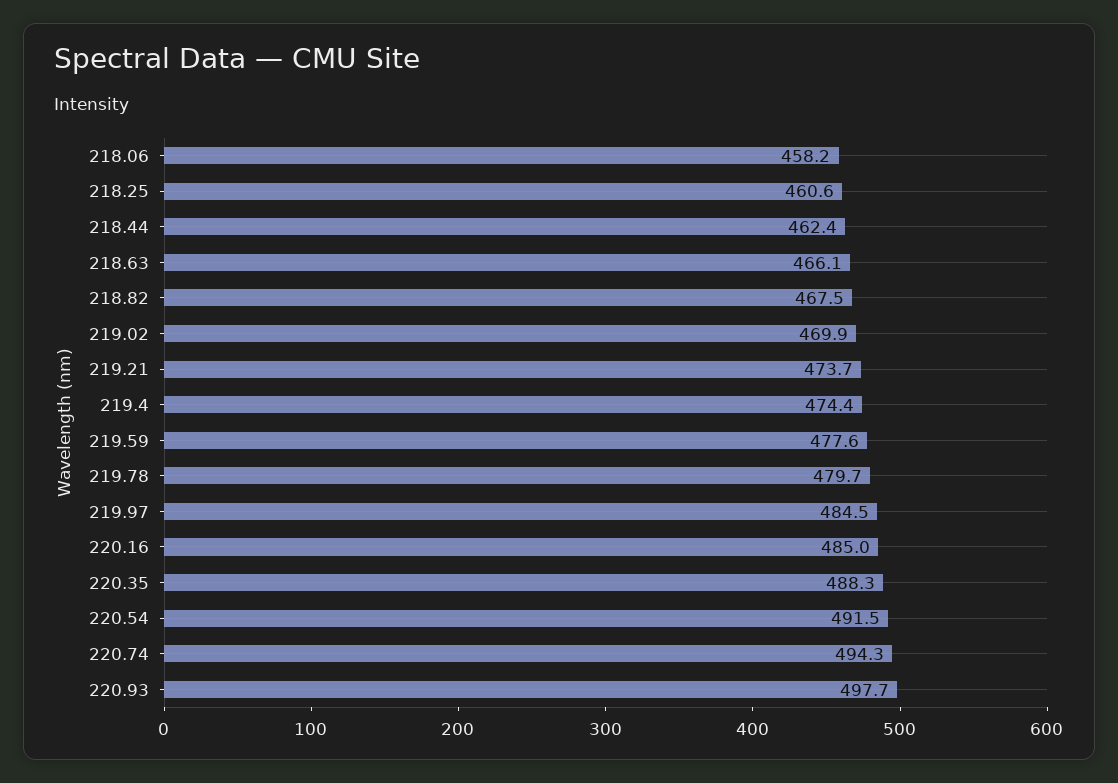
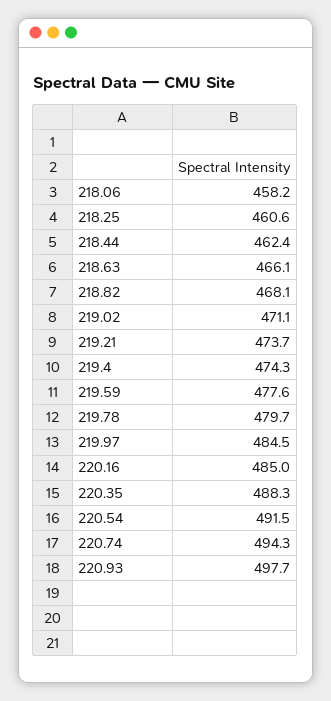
  {
    "218.06": 458.2,
    "218.25": 460.6,
    "218.44": 462.4,
    "218.63": 466.1,
-   "218.82": 467.5,
+   "218.82": 468.1,
-   "219.02": 469.9,
+   "219.02": 471.1,
    "219.21": 473.7,
-   "219.4": 474.4,
+   "219.4": 474.3,
    "219.59": 477.6,
    "219.78": 479.7,
    "219.97": 484.5,
    "220.16": 485,
    "220.35": 488.3,
    "220.54": 491.5,
    "220.74": 494.3,
    "220.93": 497.7
  }

